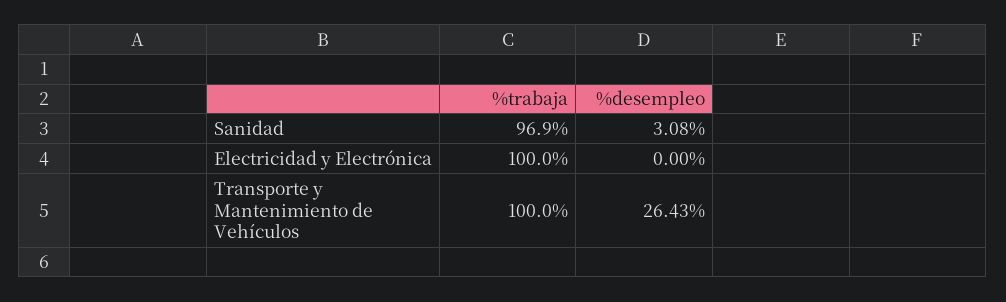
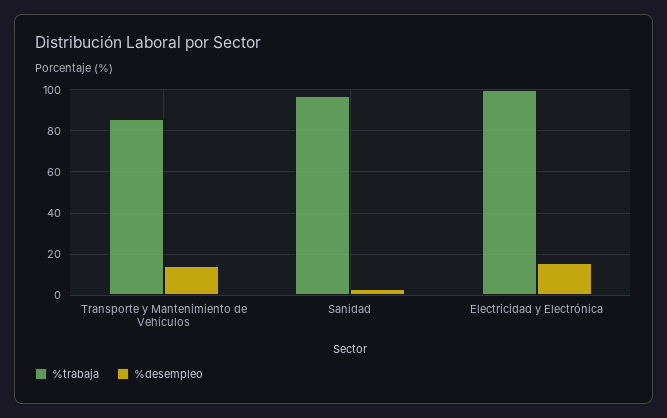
  {
    "%trabaja": {
      "Sanidad": 96.9,
      "Electricidad y Electrónica": 100,
-     "Transporte y Mantenimiento de Vehículos": 100
+     "Transporte y Mantenimiento de Vehículos": 85
    },
    "%desempleo": {
      "Sanidad": 3.08,
-     "Electricidad y Electrónica": 0,
+     "Electricidad y Electrónica": 15,
-     "Transporte y Mantenimiento de Vehículos": 26.43
+     "Transporte y Mantenimiento de Vehículos": 15
    }
  }

